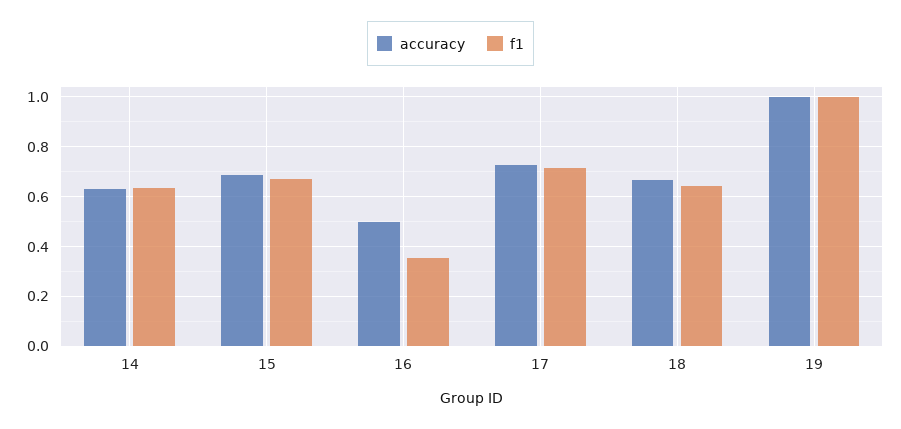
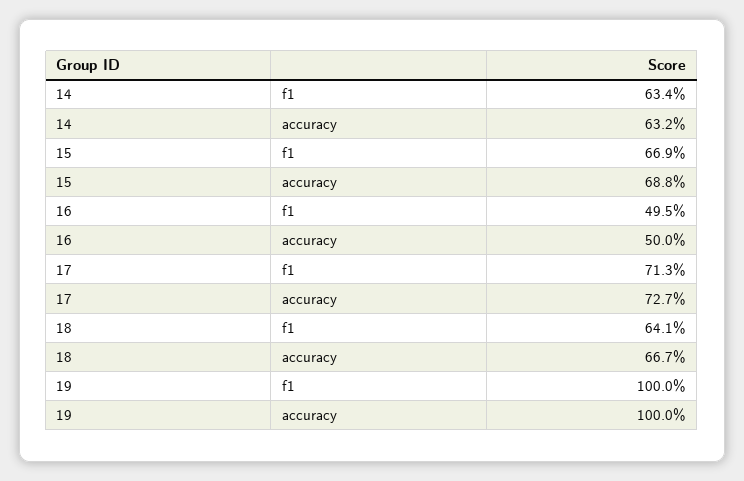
  {
    "accuracy": {
      "14": 0.632,
      "15": 0.688,
      "16": 0.5,
      "17": 0.727,
      "18": 0.667,
      "19": 1
    },
    "f1": {
      "14": 0.634,
      "15": 0.669,
-     "16": 0.35,
+     "16": 0.495,
      "17": 0.713,
      "18": 0.641,
      "19": 1
    }
  }

